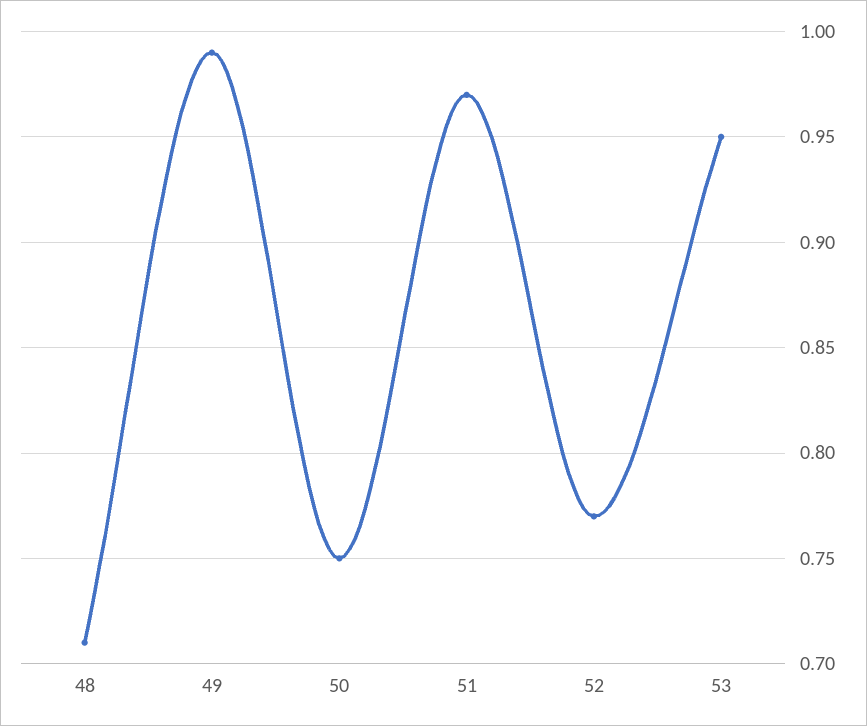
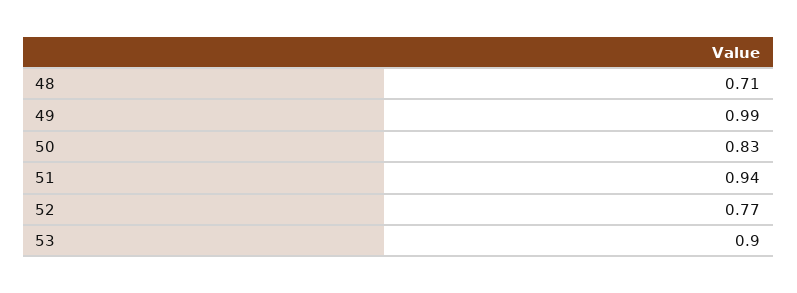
  {
    "48": 0.71,
    "49": 0.99,
-   "50": 0.75,
+   "50": 0.83,
-   "51": 0.97,
+   "51": 0.94,
    "52": 0.77,
-   "53": 0.95
+   "53": 0.9
  }

